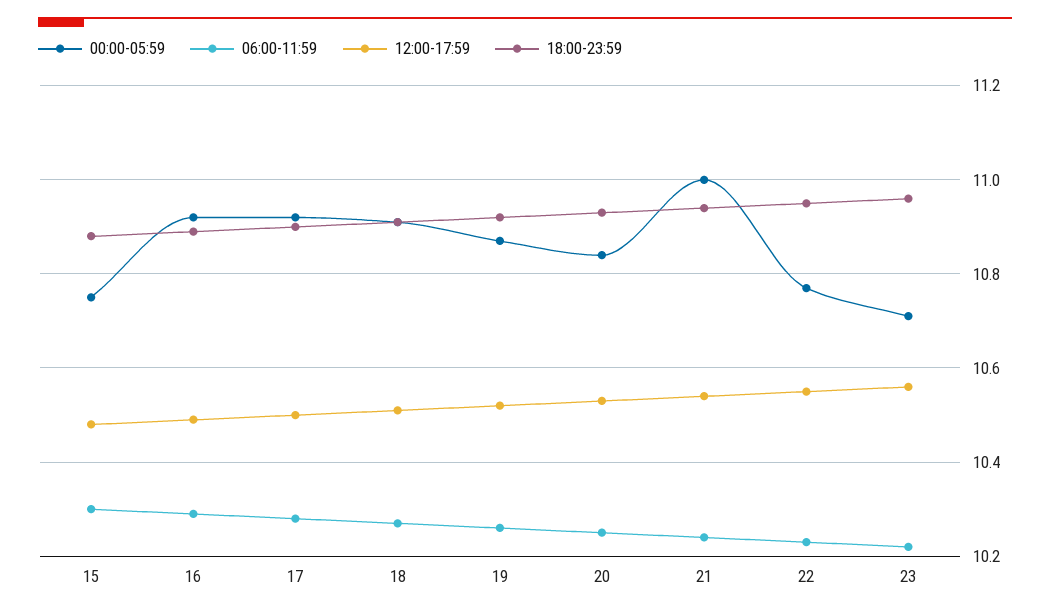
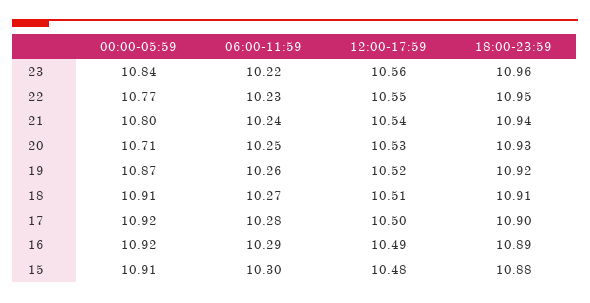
  {
    "00:00-05:59": {
-     "15": 10.75,
+     "15": 10.91,
      "16": 10.92,
      "17": 10.92,
      "18": 10.91,
      "19": 10.87,
-     "20": 10.85,
+     "20": 10.71,
-     "21": 11,
+     "21": 10.8,
      "22": 10.77,
-     "23": 10.7
+     "23": 10.84
    },
    "06:00-11:59": {
      "15": 10.3,
      "16": 10.29,
      "17": 10.28,
      "18": 10.27,
      "19": 10.26,
      "20": 10.25,
      "21": 10.24,
      "22": 10.23,
      "23": 10.22
    },
    "12:00-17:59": {
      "15": 10.48,
      "16": 10.49,
      "17": 10.5,
      "18": 10.51,
      "19": 10.52,
      "20": 10.53,
      "21": 10.54,
      "22": 10.55,
      "23": 10.56
    },
    "18:00-23:59": {
      "15": 10.88,
      "16": 10.89,
      "17": 10.9,
      "18": 10.91,
      "19": 10.92,
      "20": 10.93,
      "21": 10.94,
      "22": 10.95,
      "23": 10.96
    }
  }

